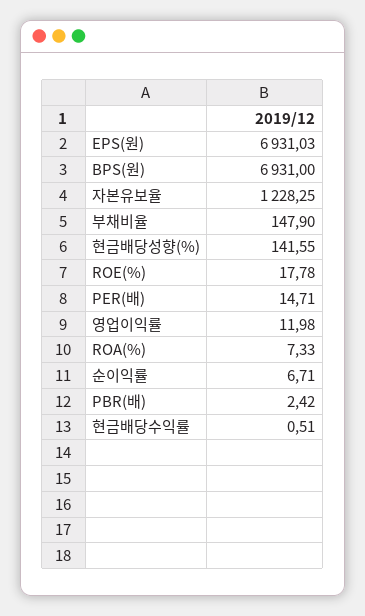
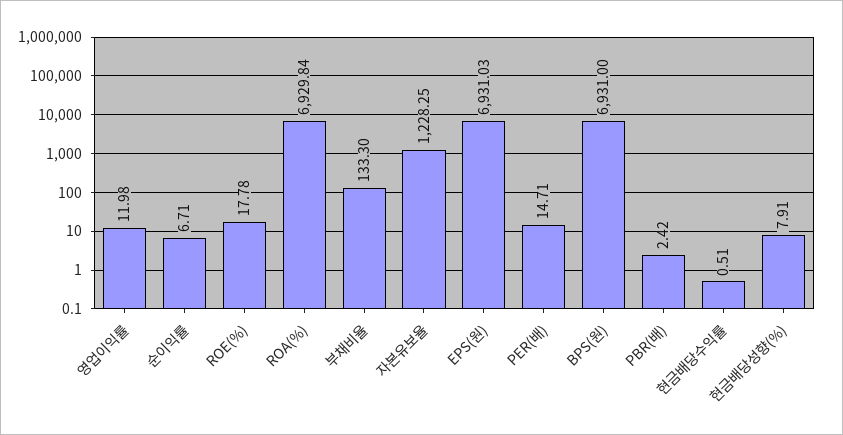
  {
    "EPS(원)": 6931.03,
    "BPS(원)": 6931,
    "자본유보율": 1228.25,
-   "부채비율": 147.9,
+   "부채비율": 133.3,
-   "현금배당성향(%)": 141.55,
+   "현금배당성향(%)": 7.91,
    "ROE(%)": 17.78,
    "PER(배)": 14.71,
    "영업이익률": 11.98,
-   "ROA(%)": 7.33,
+   "ROA(%)": 6929.84,
    "순이익률": 6.71,
    "PBR(배)": 2.42,
    "현금배당수익률": 0.51
  }

